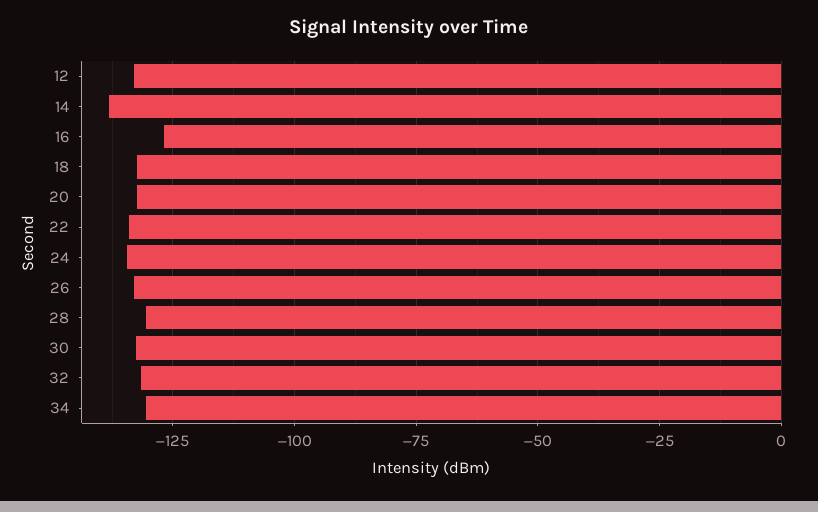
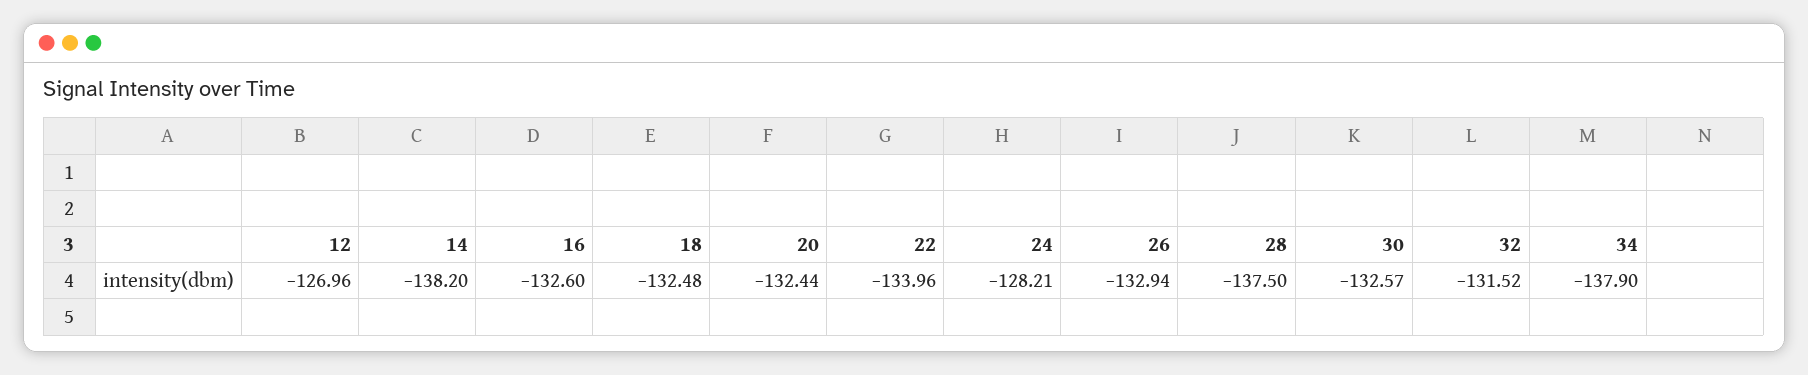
  {
-   "12": -132.5,
+   "12": -126.96,
    "14": -138.2,
-   "16": -127.5,
+   "16": -132.6,
    "18": -132.48,
    "20": -132.44,
    "22": -133.96,
-   "24": -135,
+   "24": -128.21,
    "26": -132.94,
-   "28": -130,
+   "28": -137.5,
    "30": -132.57,
    "32": -131.52,
-   "34": -130
+   "34": -137.9
  }

